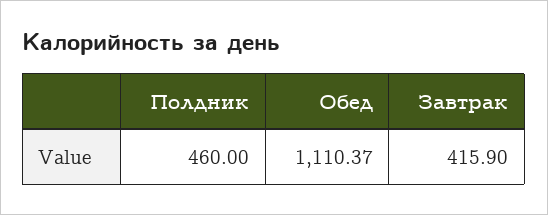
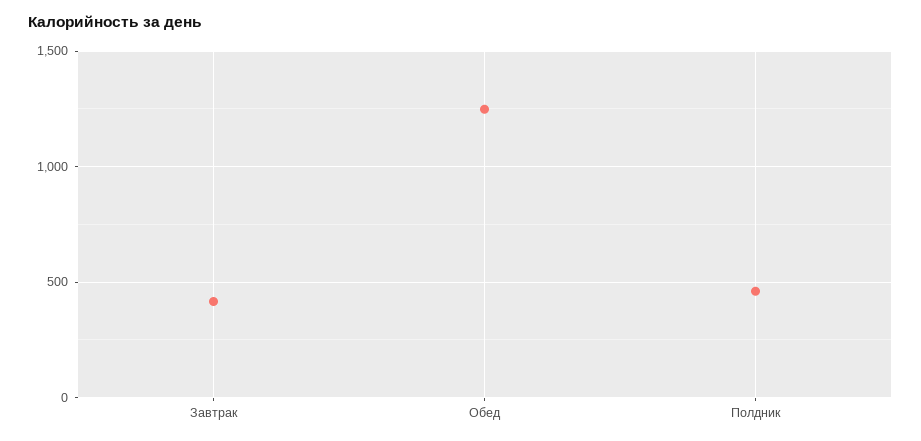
  {
    "Полдник": 460,
-   "Обед": 1110.37,
+   "Обед": 1250,
    "Завтрак": 415.9
  }

